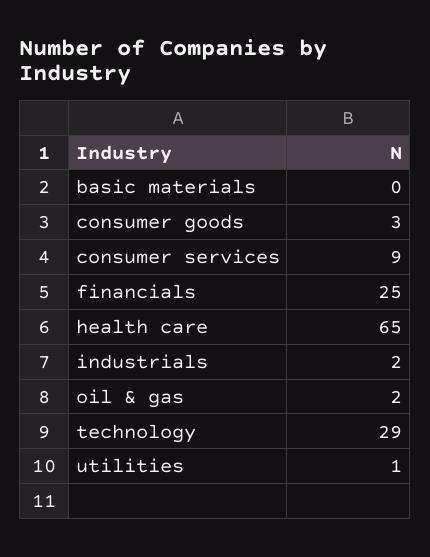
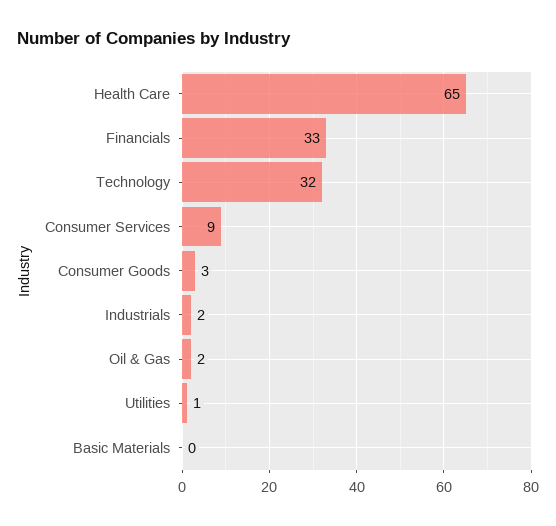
  {
    "basic materials": 0,
    "consumer goods": 3,
    "consumer services": 9,
-   "financials": 25,
+   "financials": 33,
    "health care": 65,
    "industrials": 2,
    "oil & gas": 2,
-   "technology": 29,
+   "technology": 32,
    "utilities": 1
  }

